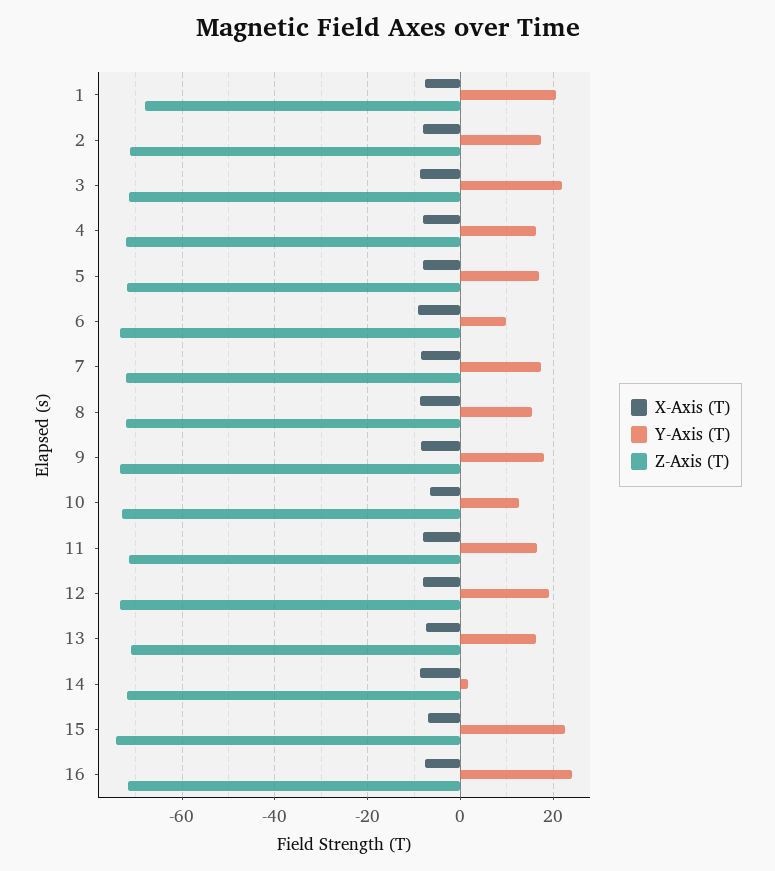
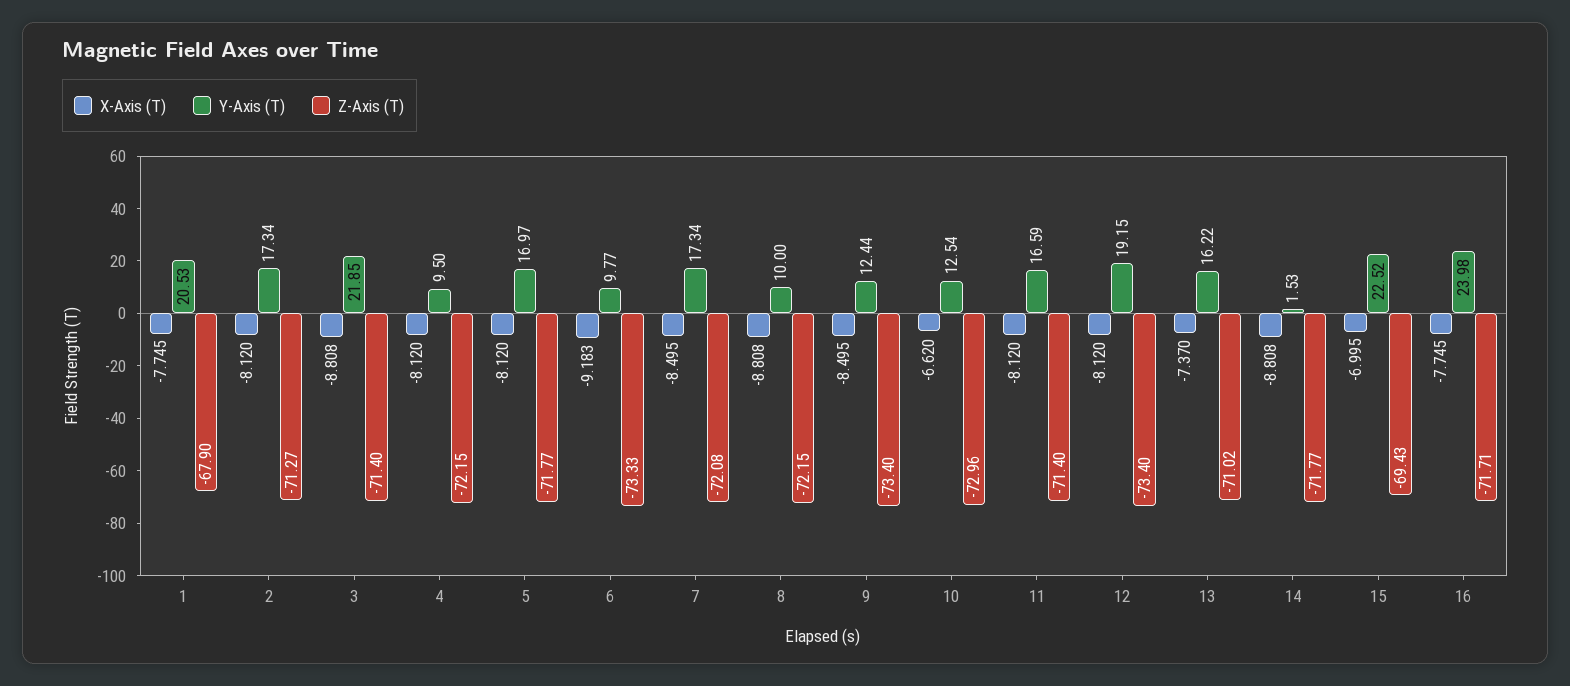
  {
    "X-Axis (T)": {
      "1": -7.745,
      "2": -8.12,
      "3": -8.808,
      "4": -8.12,
      "5": -8.12,
      "6": -9.183,
      "7": -8.495,
      "8": -8.808,
      "9": -8.495,
      "10": -6.62,
      "11": -8.12,
      "12": -8.12,
      "13": -7.37,
      "14": -8.808,
      "15": -6.995,
      "16": -7.745
    },
    "Y-Axis (T)": {
      "1": 20.53,
      "2": 17.34,
      "3": 21.85,
-     "4": 16,
+     "4": 9.5,
      "5": 16.97,
      "6": 9.77,
      "7": 17.34,
-     "8": 16,
+     "8": 10,
-     "9": 18,
+     "9": 12.44,
      "10": 12.54,
      "11": 16.59,
      "12": 19.15,
      "13": 16.22,
      "14": 1.53,
      "15": 22.52,
      "16": 23.98
    },
    "Z-Axis (T)": {
      "1": -67.9,
      "2": -71.27,
      "3": -71.4,
      "4": -72.15,
      "5": -71.77,
      "6": -73.33,
      "7": -72.08,
      "8": -72.15,
      "9": -73.4,
      "10": -72.96,
      "11": -71.4,
      "12": -73.4,
      "13": -71.02,
      "14": -71.77,
-     "15": -74,
+     "15": -69.43,
      "16": -71.71
    }
  }

